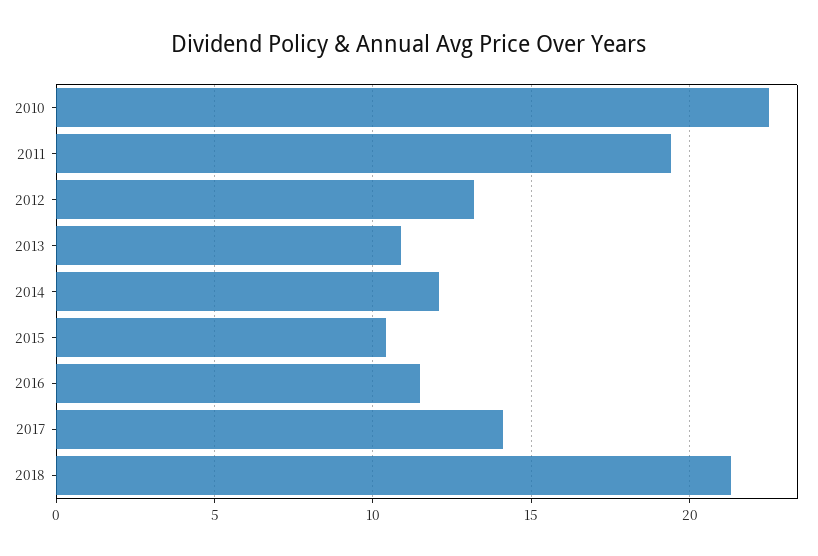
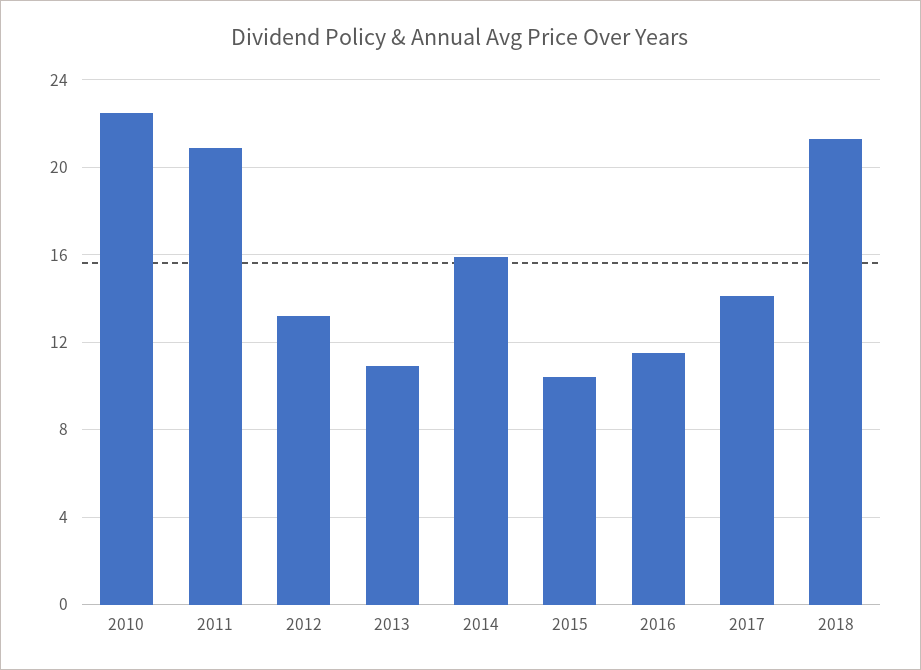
  {
    "2010": 22.5,
-   "2011": 19.5,
+   "2011": 21,
    "2012": 13,
    "2013": 11,
-   "2014": 12,
+   "2014": 16,
    "2015": 10.5,
    "2016": 11.5,
    "2017": 14,
    "2018": 21.5
  }

